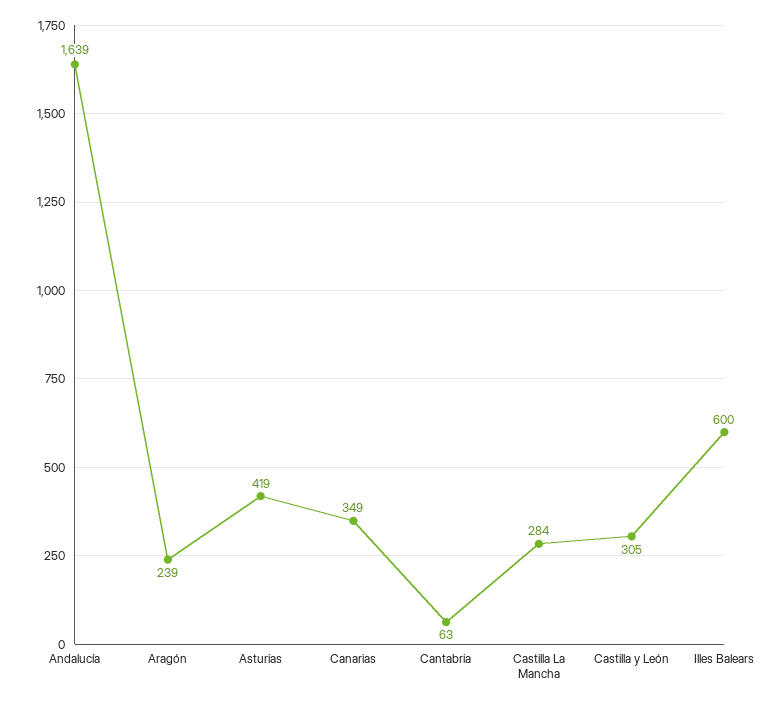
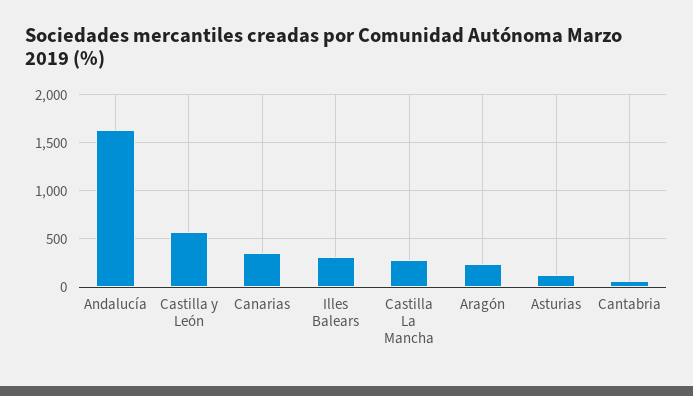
  {
    "Andalucía": 1639,
    "Aragón": 239,
-   "Asturias": 419,
+   "Asturias": 100,
    "Canarias": 349,
    "Cantabria": 63,
    "Castilla La Mancha": 284,
-   "Castilla y León": 305,
+   "Castilla y León": 600,
-   "Illes Balears": 600
+   "Illes Balears": 300
  }

